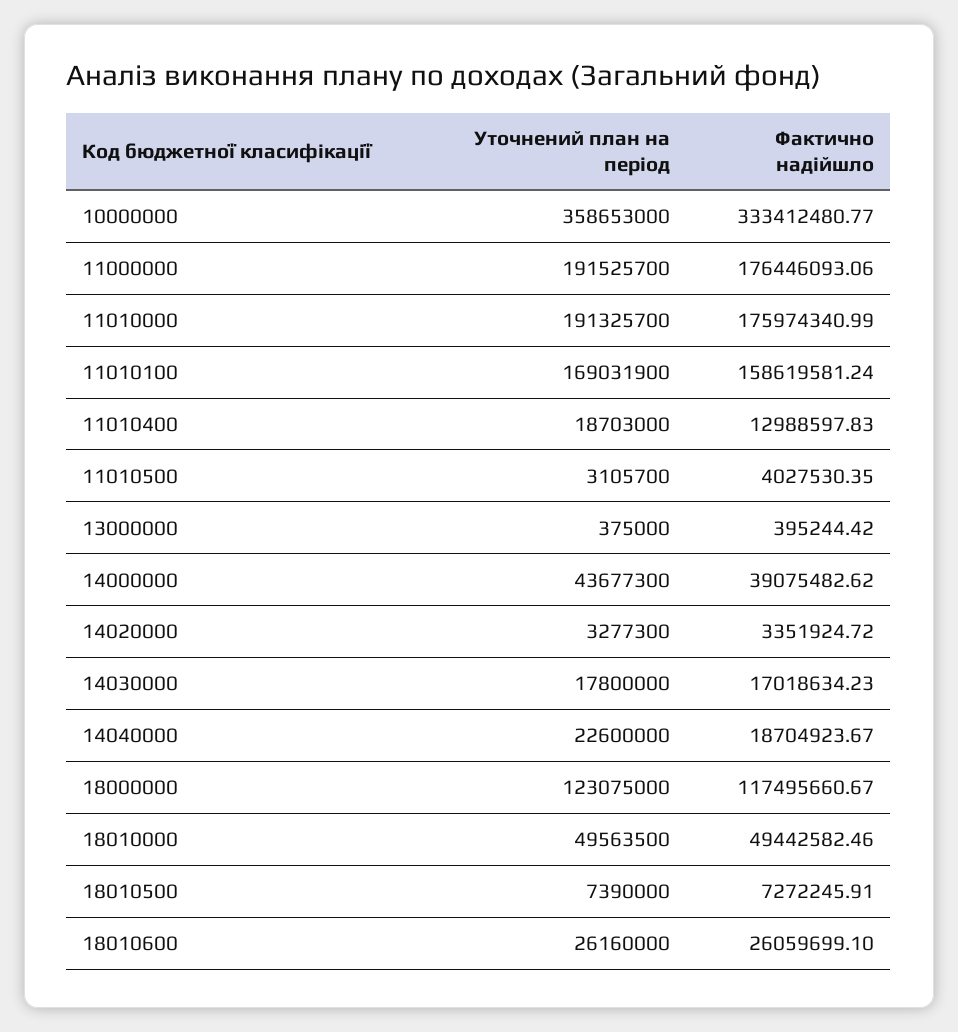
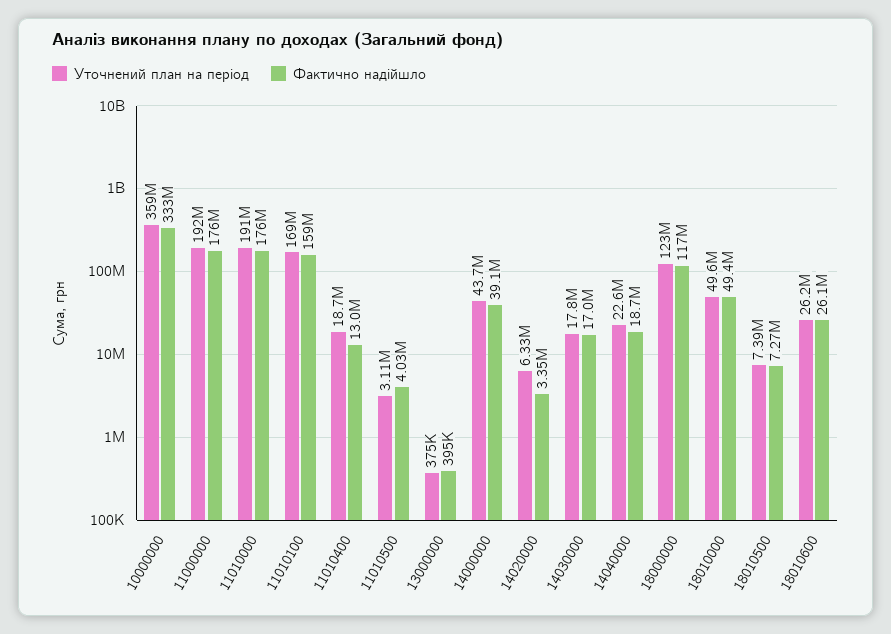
  {
    "Уточнений план на період": {
      "10000000": 358653000,
      "11000000": 191525700,
      "11010000": 191325700,
      "11010100": 169031900,
      "11010400": 18703000,
      "11010500": 3105700,
      "13000000": 375000,
      "14000000": 43677300,
-     "14020000": 3277300,
+     "14020000": 6330000,
      "14030000": 17800000,
      "14040000": 22600000,
      "18000000": 123075000,
      "18010000": 49563500,
      "18010500": 7390000,
      "18010600": 26160000
    },
    "Фактично надійшло": {
      "10000000": 333412480.77,
      "11000000": 176446093.06,
      "11010000": 175974340.99,
      "11010100": 158619581.24,
      "11010400": 12988597.83,
      "11010500": 4027530.35,
      "13000000": 395244.42,
      "14000000": 39075482.62,
      "14020000": 3351924.72,
      "14030000": 17018634.23,
      "14040000": 18704923.67,
      "18000000": 117495660.67,
      "18010000": 49442582.46,
      "18010500": 7272245.91,
      "18010600": 26059699.1
    }
  }

